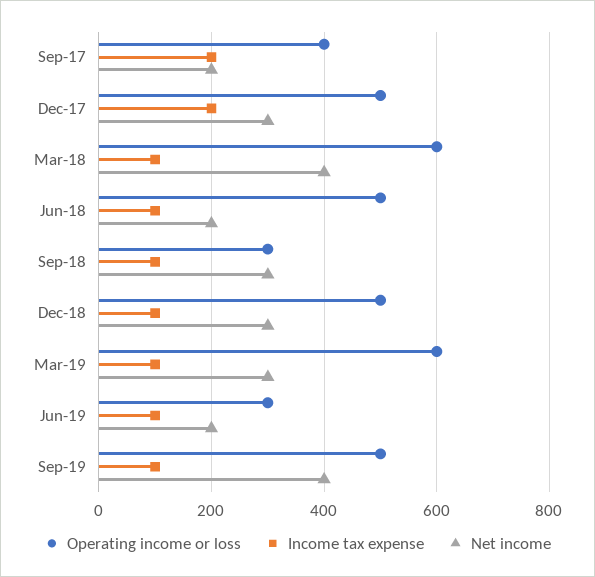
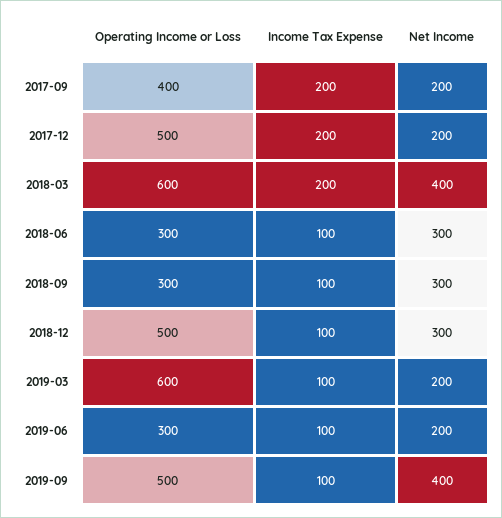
  {
    "Operating income or loss": {
      "Sep-17": 400,
      "Dec-17": 500,
      "Mar-18": 600,
-     "Jun-18": 500,
+     "Jun-18": 300,
      "Sep-18": 300,
      "Dec-18": 500,
      "Mar-19": 600,
      "Jun-19": 300,
      "Sep-19": 500
    },
    "Income tax expense": {
      "Sep-17": 200,
      "Dec-17": 200,
-     "Mar-18": 100,
+     "Mar-18": 200,
      "Jun-18": 100,
      "Sep-18": 100,
      "Dec-18": 100,
      "Mar-19": 100,
      "Jun-19": 100,
      "Sep-19": 100
    },
    "Net income": {
      "Sep-17": 200,
-     "Dec-17": 300,
+     "Dec-17": 200,
      "Mar-18": 400,
-     "Jun-18": 200,
+     "Jun-18": 300,
      "Sep-18": 300,
      "Dec-18": 300,
-     "Mar-19": 300,
+     "Mar-19": 200,
      "Jun-19": 200,
      "Sep-19": 400
    }
  }

